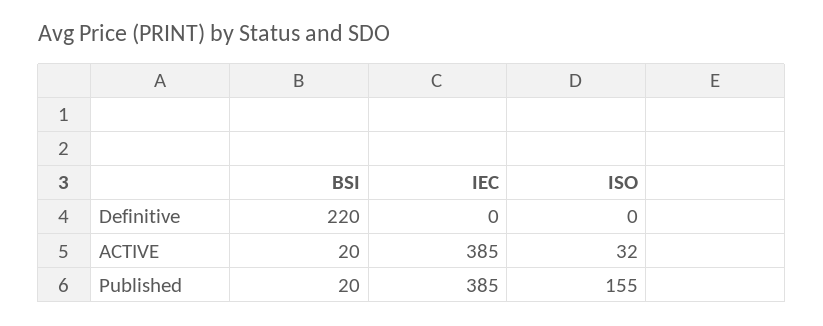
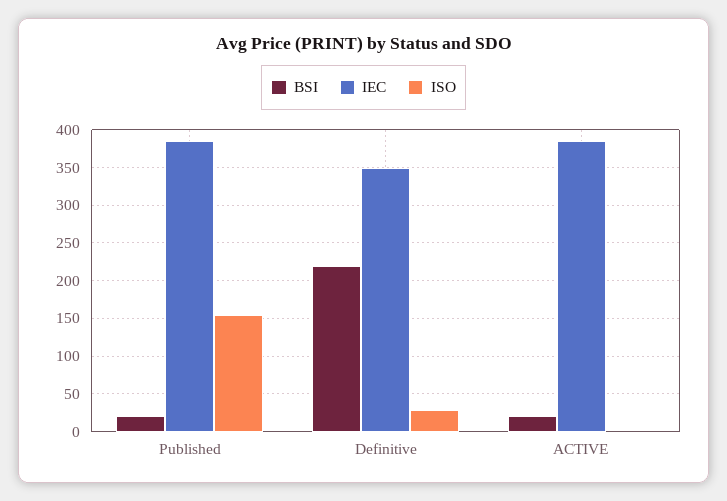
  {
    "BSI": {
      "Definitive": 220,
      "ACTIVE": 20,
      "Published": 20
    },
    "IEC": {
-     "Definitive": 0,
+     "Definitive": 350,
      "ACTIVE": 385,
      "Published": 385
    },
    "ISO": {
-     "Definitive": 0,
+     "Definitive": 30,
-     "ACTIVE": 32,
+     "ACTIVE": 0,
      "Published": 155
    }
  }

